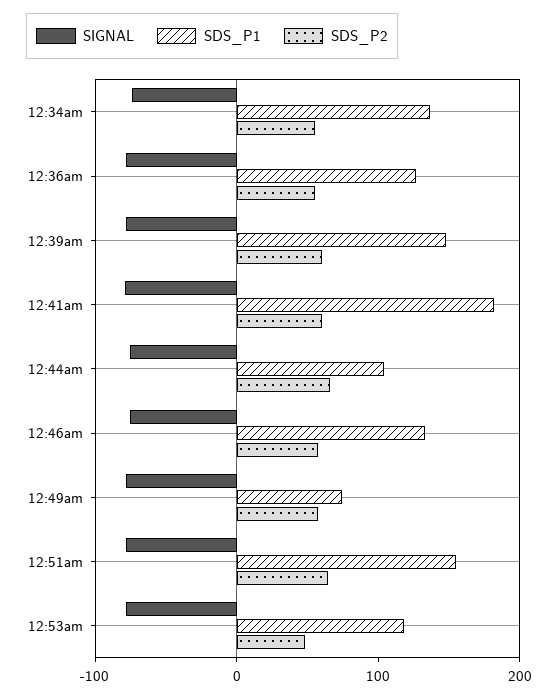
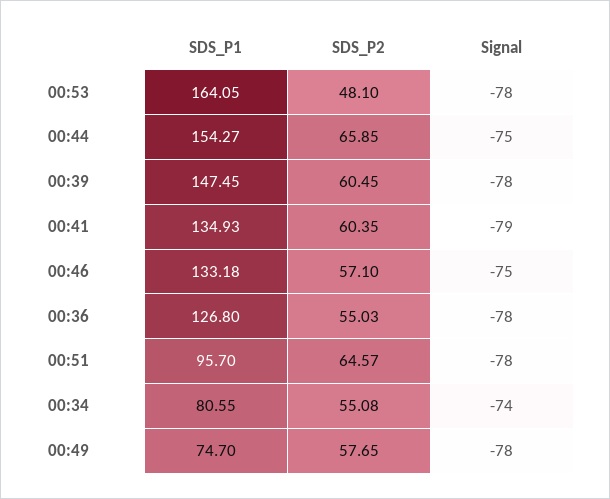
  {
    "SIGNAL": {
      "12:34am": -74,
      "12:36am": -78,
      "12:39am": -78,
      "12:41am": -79,
      "12:44am": -75,
      "12:46am": -75,
      "12:49am": -78,
      "12:51am": -78,
      "12:53am": -78
    },
    "SDS_P1": {
-     "12:34am": 140,
+     "12:34am": 80.55,
      "12:36am": 126.8,
      "12:39am": 147.45,
-     "12:41am": 180,
+     "12:41am": 134.93,
-     "12:44am": 100,
+     "12:44am": 154.27,
      "12:46am": 133.18,
      "12:49am": 74.7,
-     "12:51am": 160,
+     "12:51am": 95.7,
-     "12:53am": 120
+     "12:53am": 164.05
    },
    "SDS_P2": {
      "12:34am": 55.08,
      "12:36am": 55.03,
      "12:39am": 60.45,
      "12:41am": 60.35,
      "12:44am": 65.85,
      "12:46am": 57.1,
      "12:49am": 57.65,
      "12:51am": 64.57,
      "12:53am": 48.1
    }
  }

